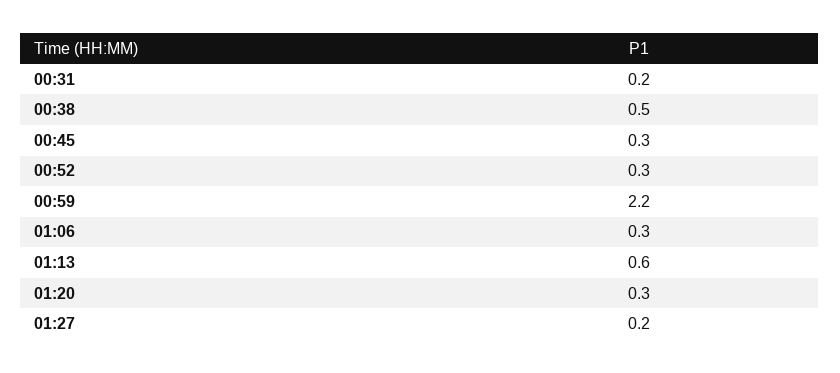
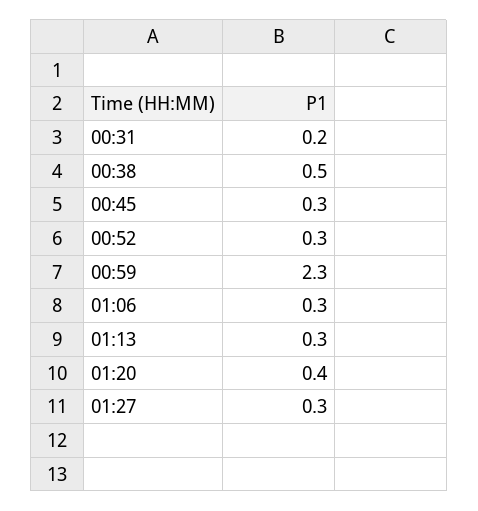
  {
    "00:31": 0.2,
    "00:38": 0.5,
    "00:45": 0.3,
    "00:52": 0.3,
-   "00:59": 2.2,
+   "00:59": 2.3,
    "01:06": 0.3,
-   "01:13": 0.6,
+   "01:13": 0.3,
-   "01:20": 0.3,
+   "01:20": 0.4,
-   "01:27": 0.2
+   "01:27": 0.3
  }

